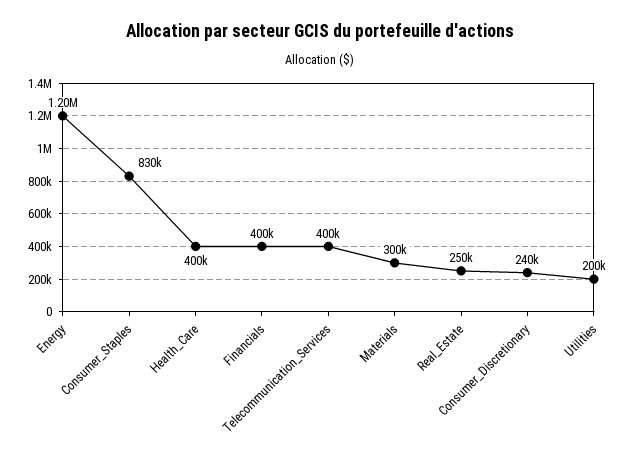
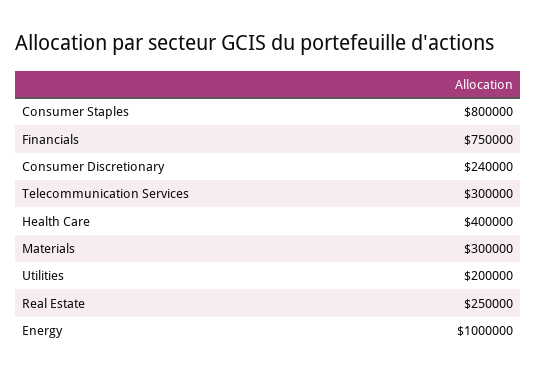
  {
-   "Energy": 1200000,
+   "Energy": 1000000,
-   "Consumer_Staples": 830000,
+   "Consumer_Staples": 800000,
    "Health_Care": 400000,
-   "Financials": 400000,
+   "Financials": 750000,
-   "Telecommunication_Services": 400000,
+   "Telecommunication_Services": 300000,
    "Materials": 300000,
    "Real_Estate": 250000,
    "Consumer_Discretionary": 240000,
    "Utilities": 200000
  }

